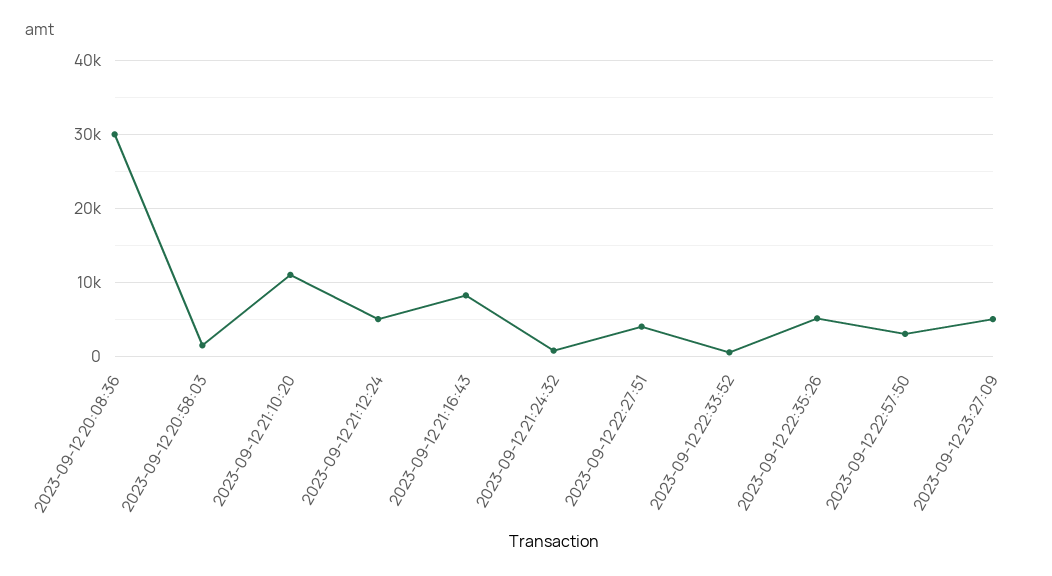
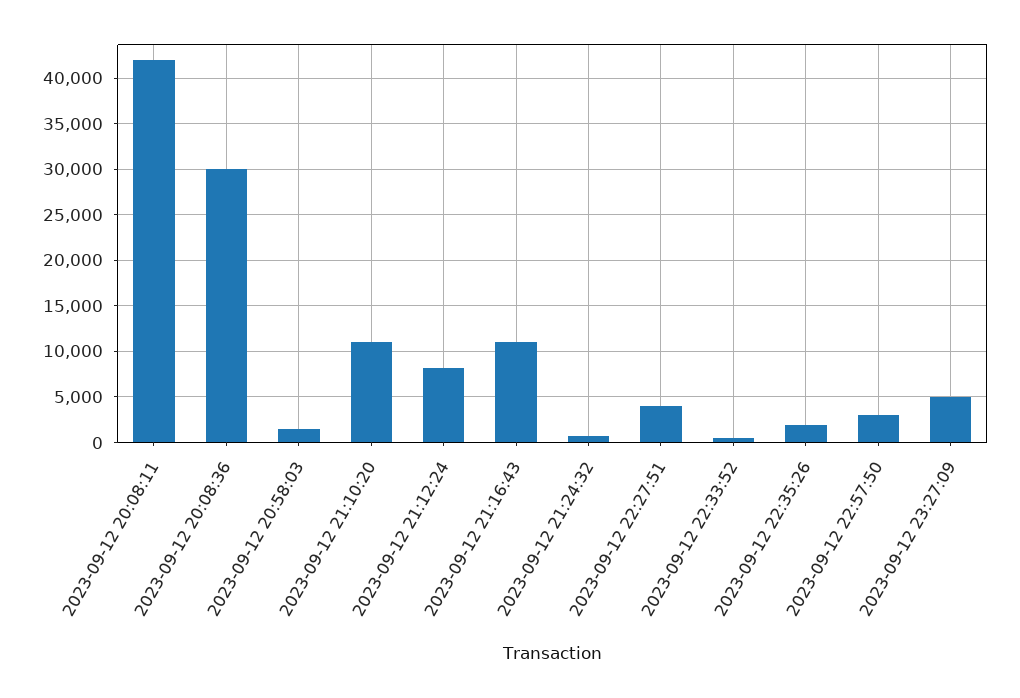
  {
    "2023-09-12 20:08:36": 30000,
    "2023-09-12 20:58:03": 1000,
    "2023-09-12 21:10:20": 11000,
-   "2023-09-12 21:12:24": 5000,
+   "2023-09-12 21:12:24": 8000,
-   "2023-09-12 21:16:43": 8000,
+   "2023-09-12 21:16:43": 11000,
    "2023-09-12 21:24:32": 1000,
    "2023-09-12 22:27:51": 4000,
    "2023-09-12 22:33:52": 1000,
-   "2023-09-12 22:35:26": 5000,
+   "2023-09-12 22:35:26": 2000,
    "2023-09-12 22:57:50": 3000,
-   "2023-09-12 23:27:09": 5000
+   "2023-09-12 23:27:09": 5000,
+   "2023-09-12 20:08:11": 42000
  }

